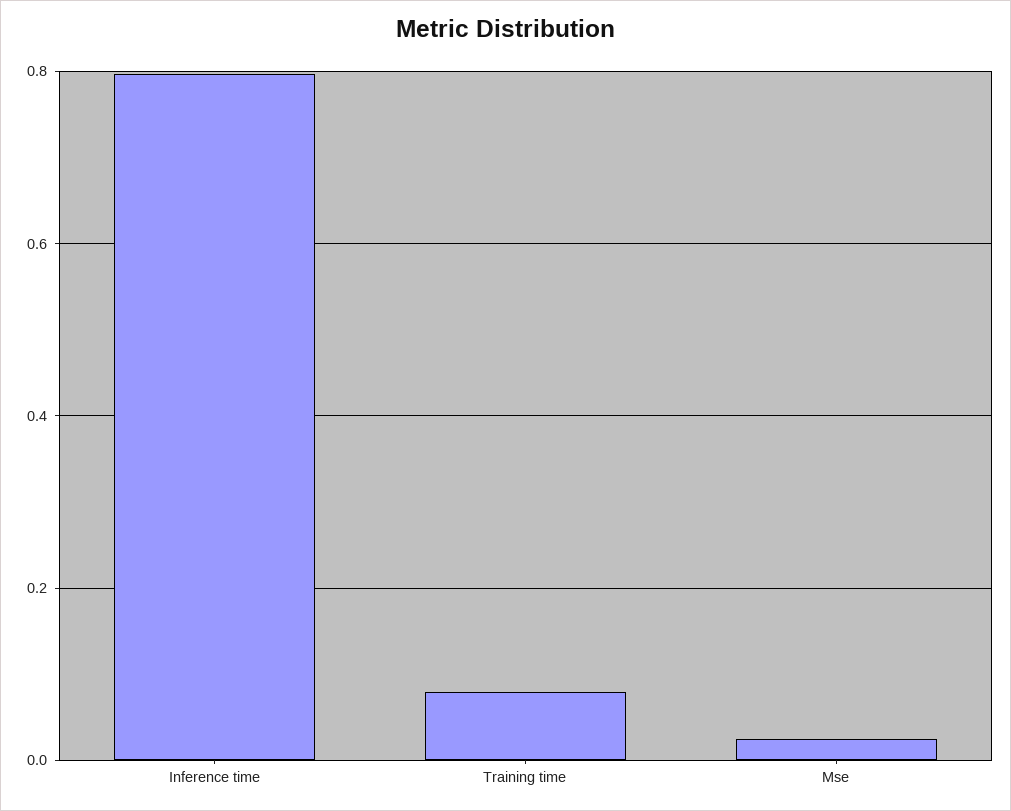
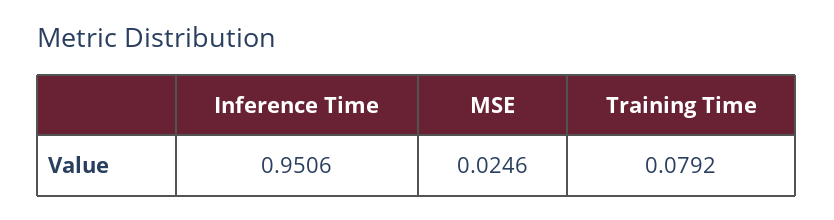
  {
-   "Inference time": 0.8,
+   "Inference time": 0.9506,
    "Training time": 0.0792,
    "Mse": 0.0246
  }

